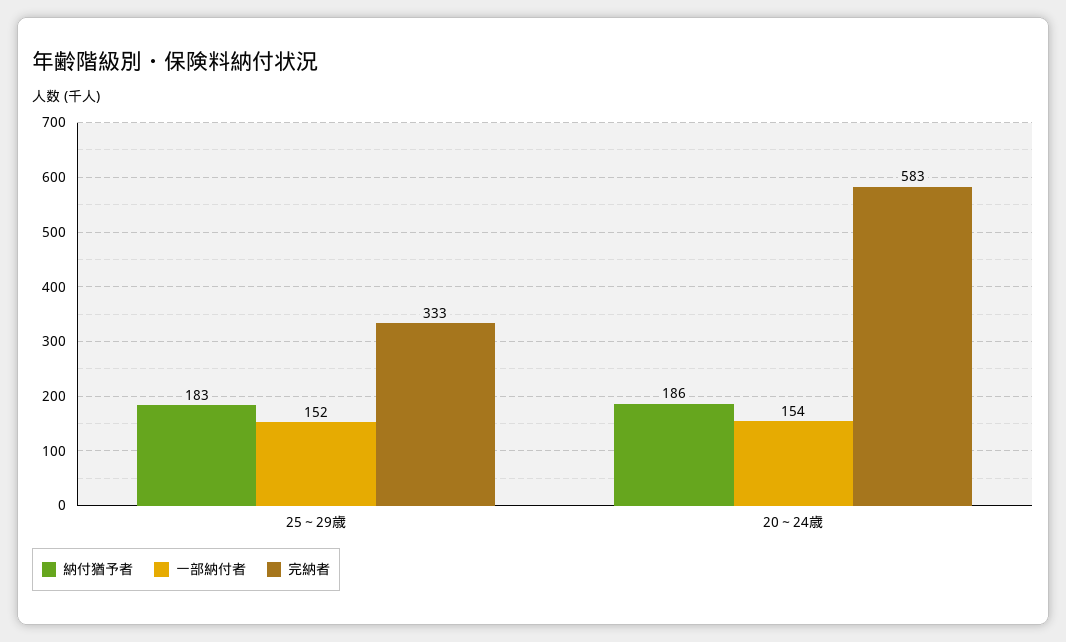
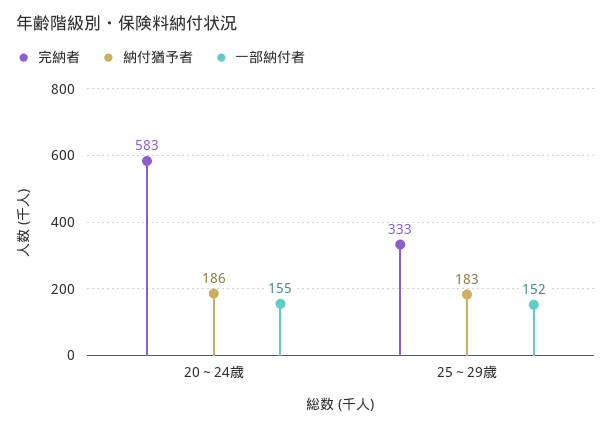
  {
    "納付猶予者": {
      "25～29歳": 183,
      "20～24歳": 186
    },
    "一部納付者": {
      "25～29歳": 152,
-     "20～24歳": 154
+     "20～24歳": 155
    },
    "完納者": {
      "25～29歳": 333,
      "20～24歳": 583
    }
  }

